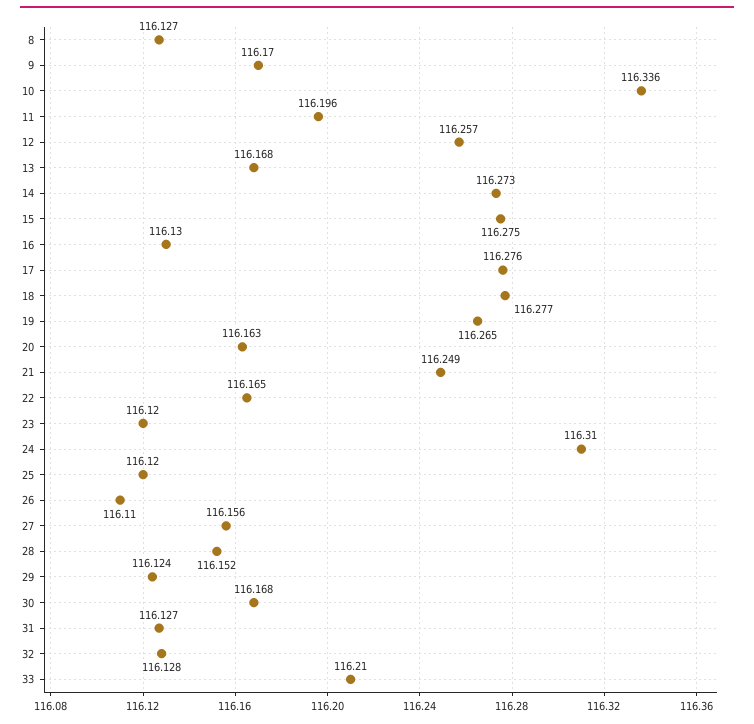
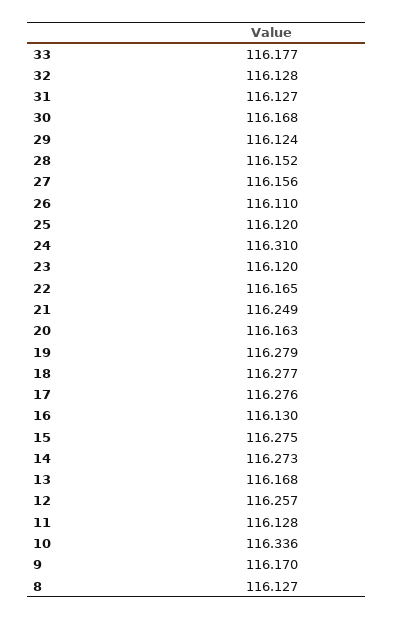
  {
    "8": 116.127,
    "9": 116.17,
    "10": 116.336,
-   "11": 116.196,
+   "11": 116.128,
    "12": 116.257,
    "13": 116.168,
    "14": 116.273,
    "15": 116.275,
    "16": 116.13,
    "17": 116.276,
    "18": 116.277,
-   "19": 116.265,
+   "19": 116.279,
    "20": 116.163,
    "21": 116.249,
    "22": 116.165,
    "23": 116.12,
    "24": 116.31,
    "25": 116.12,
    "26": 116.11,
    "27": 116.156,
    "28": 116.152,
    "29": 116.124,
    "30": 116.168,
    "31": 116.127,
    "32": 116.128,
-   "33": 116.21
+   "33": 116.177
  }

